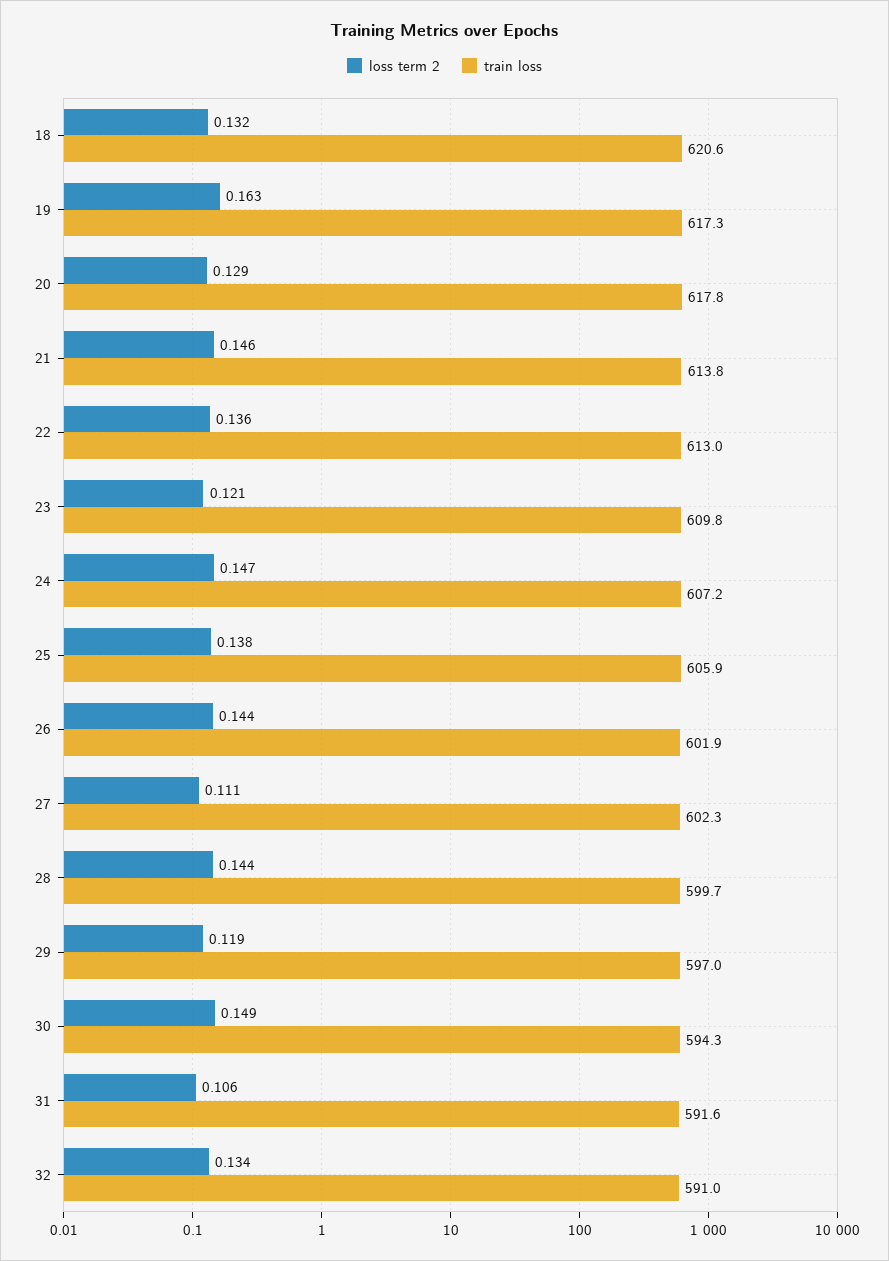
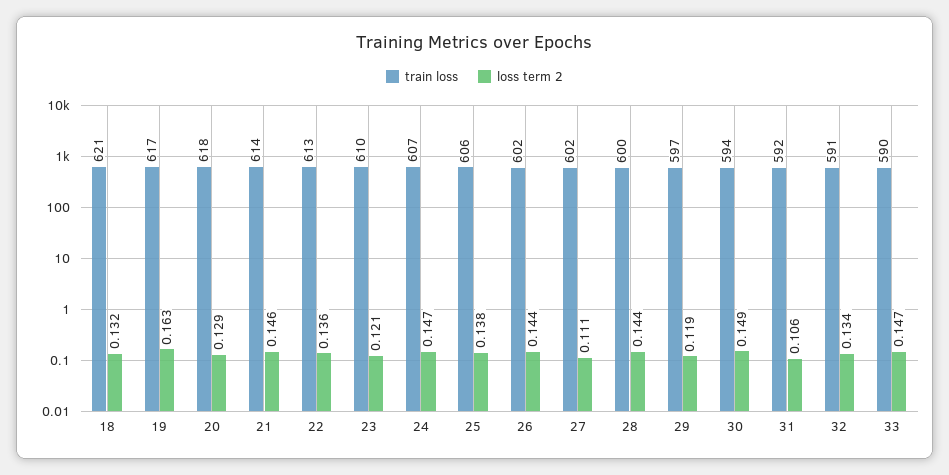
  {
    "loss term 2": {
      "18": 0.132,
      "19": 0.163,
      "20": 0.129,
      "21": 0.146,
      "22": 0.136,
      "23": 0.121,
      "24": 0.147,
      "25": 0.138,
      "26": 0.144,
      "27": 0.111,
      "28": 0.144,
      "29": 0.119,
      "30": 0.149,
      "31": 0.106,
-     "32": 0.134
+     "32": 0.134,
+     "33": 0.147
    },
    "train loss": {
      "18": 620.6,
      "19": 617.3,
      "20": 617.8,
      "21": 613.8,
      "22": 613,
      "23": 609.8,
      "24": 607.2,
      "25": 605.9,
      "26": 601.9,
      "27": 602.3,
      "28": 599.7,
      "29": 597,
      "30": 594.3,
      "31": 591.6,
-     "32": 591
+     "32": 591,
+     "33": 590
    }
  }

